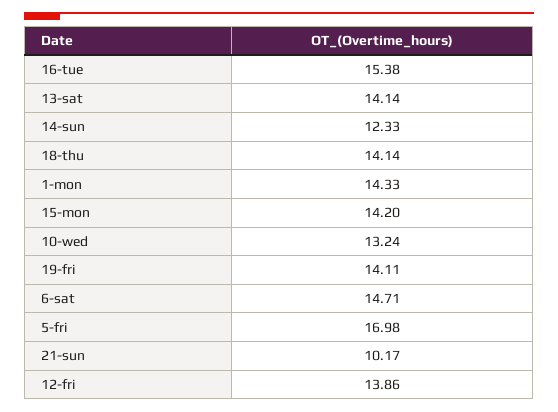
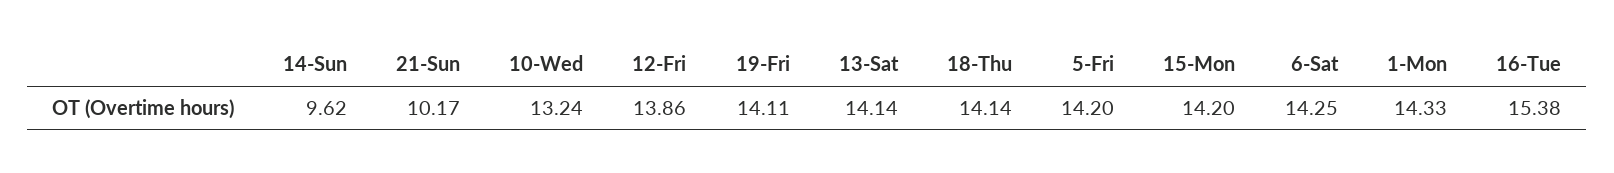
  {
    "16-tue": 15.38,
    "13-sat": 14.14,
-   "14-sun": 12.33,
+   "14-sun": 9.62,
    "18-thu": 14.14,
    "1-mon": 14.33,
    "15-mon": 14.2,
    "10-wed": 13.24,
    "19-fri": 14.11,
-   "6-sat": 14.71,
+   "6-sat": 14.25,
-   "5-fri": 16.98,
+   "5-fri": 14.2,
    "21-sun": 10.17,
    "12-fri": 13.86
  }

